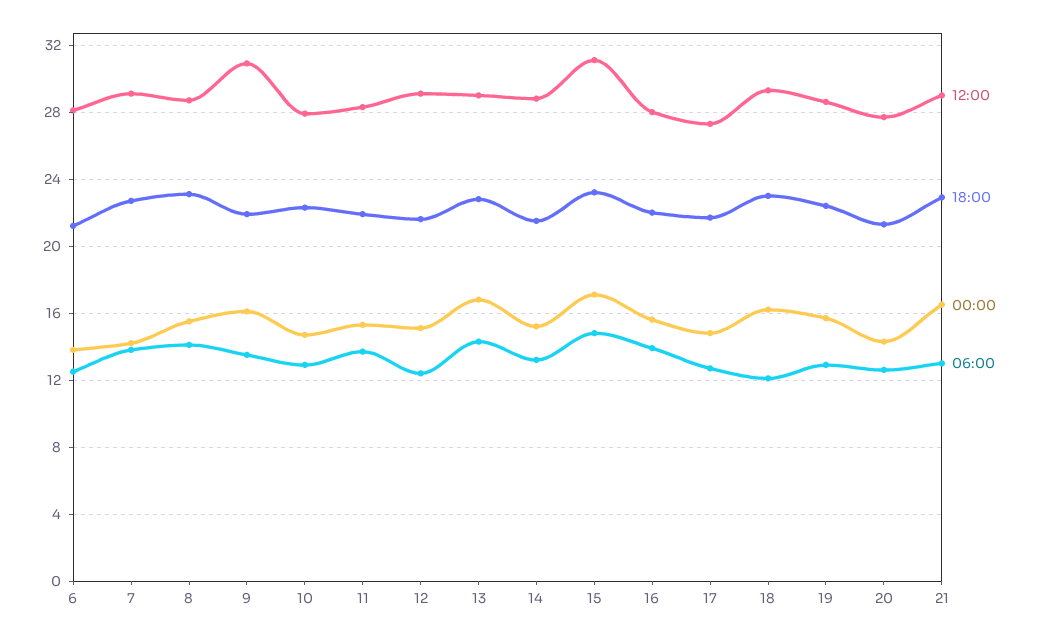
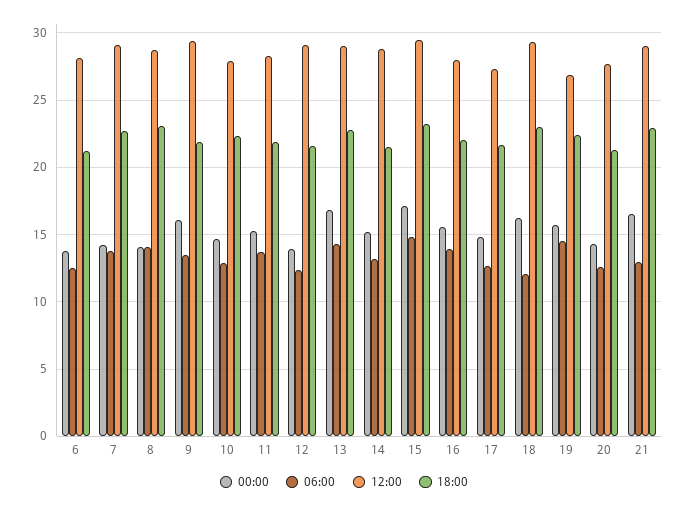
  {
    "12:00": {
      "6": 28,
      "7": 29,
      "8": 28.5,
-     "9": 31,
+     "9": 29.5,
      "10": 28,
      "11": 28.5,
      "12": 29,
      "13": 29,
      "14": 29,
-     "15": 31,
+     "15": 29.5,
      "16": 28,
      "17": 27.5,
      "18": 29.5,
-     "19": 28.5,
+     "19": 27,
      "20": 27.5,
      "21": 29
    },
    "18:00": {
      "6": 21,
      "7": 22.5,
      "8": 23,
      "9": 22,
      "10": 22.5,
      "11": 22,
      "12": 21.5,
      "13": 23,
      "14": 21.5,
      "15": 23,
      "16": 22,
      "17": 21.5,
      "18": 23,
      "19": 22.5,
      "20": 21.5,
      "21": 23
    },
    "00:00": {
      "6": 14,
      "7": 14,
-     "8": 15.5,
+     "8": 14,
      "9": 16,
      "10": 14.5,
      "11": 15.5,
-     "12": 15,
+     "12": 14,
      "13": 17,
      "14": 15,
      "15": 17,
      "16": 15.5,
      "17": 15,
      "18": 16,
      "19": 15.5,
      "20": 14.5,
      "21": 16.5
    },
    "06:00": {
      "6": 12.5,
      "7": 14,
      "8": 14,
      "9": 13.5,
      "10": 13,
      "11": 13.5,
      "12": 12.5,
      "13": 14.5,
      "14": 13,
      "15": 15,
      "16": 14,
      "17": 12.5,
      "18": 12,
-     "19": 13,
+     "19": 14.5,
      "20": 12.5,
      "21": 13
    }
  }

